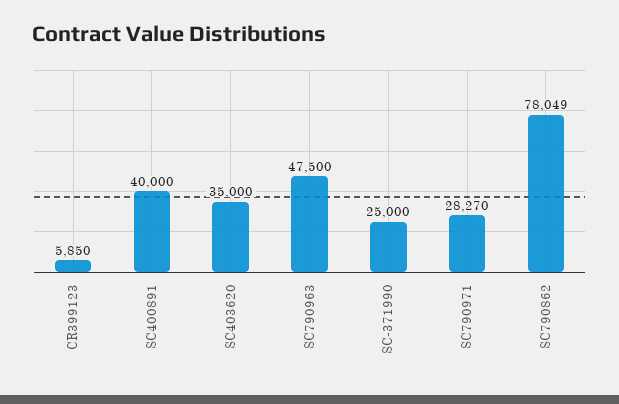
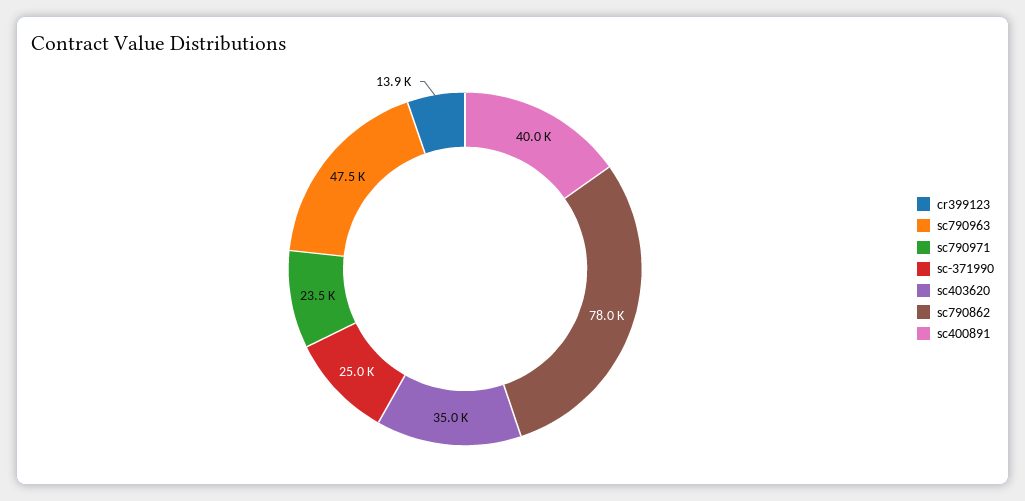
  {
-   "CR399123": 5850,
+   "CR399123": 13900,
    "SC400891": 40000,
    "SC403620": 35000,
    "SC790963": 47500,
    "SC-371990": 25000,
-   "SC790971": 28270,
+   "SC790971": 23500,
    "SC790862": 78049
  }

